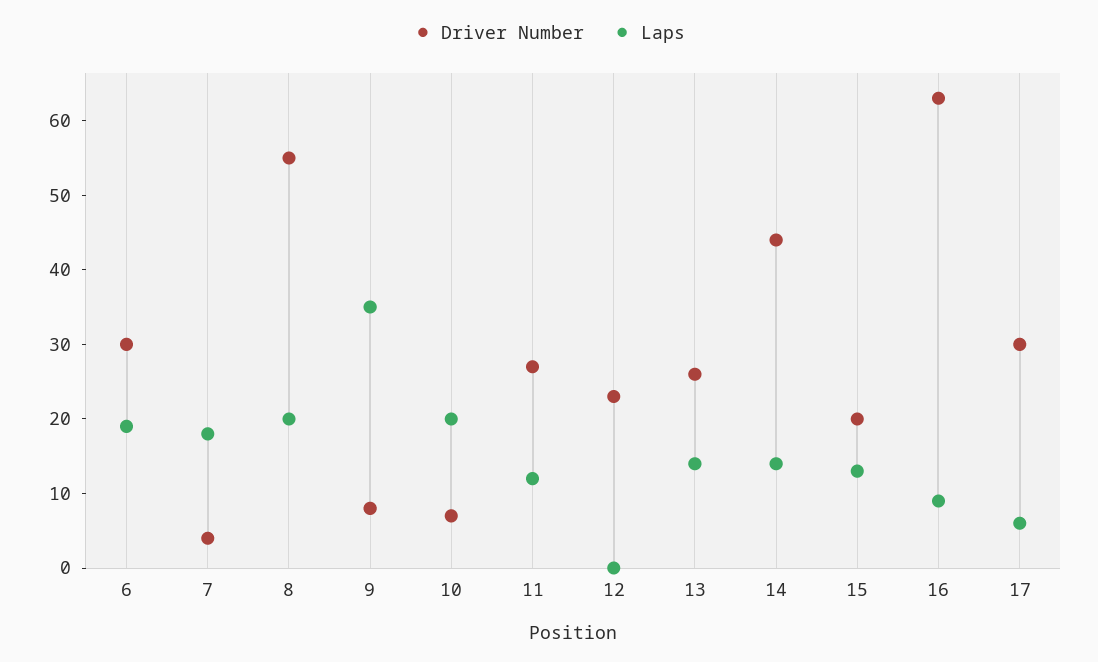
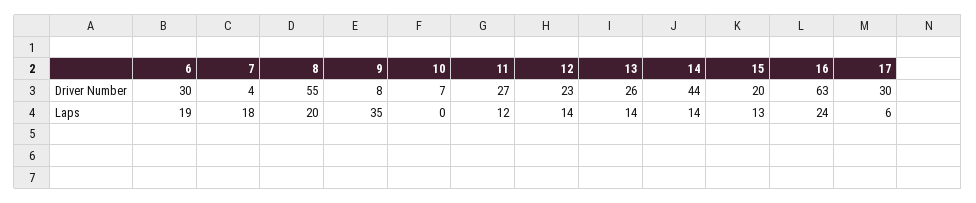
  {
    "Driver Number": {
      "6": 30,
      "7": 4,
      "8": 55,
      "9": 8,
      "10": 7,
      "11": 27,
      "12": 23,
      "13": 26,
      "14": 44,
      "15": 20,
      "16": 63,
      "17": 30
    },
    "Laps": {
      "6": 19,
      "7": 18,
      "8": 20,
      "9": 35,
-     "10": 20,
+     "10": 0,
      "11": 12,
-     "12": 0,
+     "12": 14,
      "13": 14,
      "14": 14,
      "15": 13,
-     "16": 10,
+     "16": 24,
      "17": 6
    }
  }

